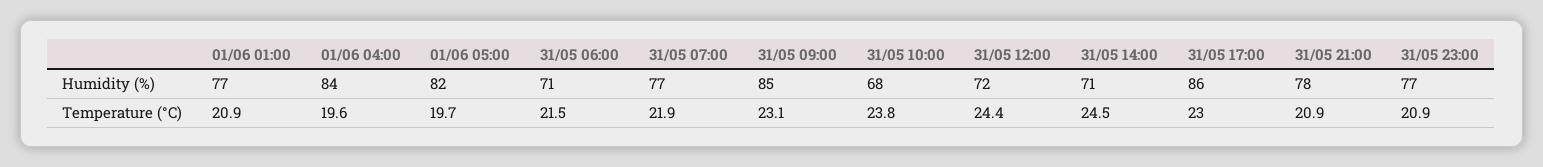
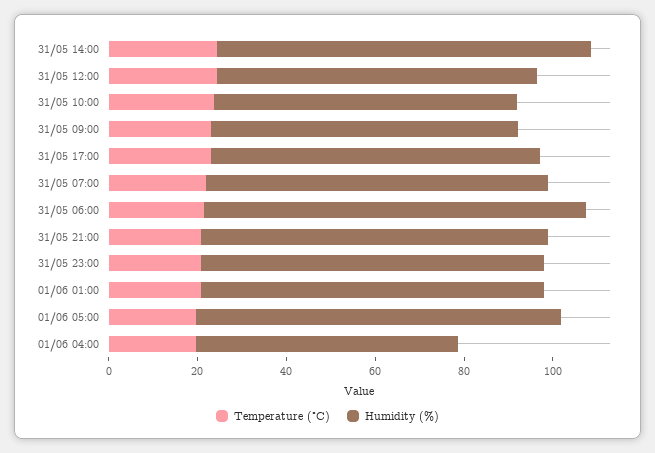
  {
    "Humidity (%)": {
      "01/06 01:00": 77,
-     "01/06 04:00": 84,
+     "01/06 04:00": 60,
      "01/06 05:00": 82,
-     "31/05 06:00": 71,
+     "31/05 06:00": 85,
      "31/05 07:00": 77,
-     "31/05 09:00": 85,
+     "31/05 09:00": 70,
      "31/05 10:00": 68,
      "31/05 12:00": 72,
-     "31/05 14:00": 71,
+     "31/05 14:00": 85,
-     "31/05 17:00": 86,
+     "31/05 17:00": 75,
      "31/05 21:00": 78,
      "31/05 23:00": 77
    },
    "Temperature (°C)": {
      "01/06 01:00": 20.9,
      "01/06 04:00": 19.6,
      "01/06 05:00": 19.7,
      "31/05 06:00": 21.5,
      "31/05 07:00": 21.9,
      "31/05 09:00": 23.1,
      "31/05 10:00": 23.8,
      "31/05 12:00": 24.4,
      "31/05 14:00": 24.5,
      "31/05 17:00": 23,
      "31/05 21:00": 20.9,
      "31/05 23:00": 20.9
    }
  }

